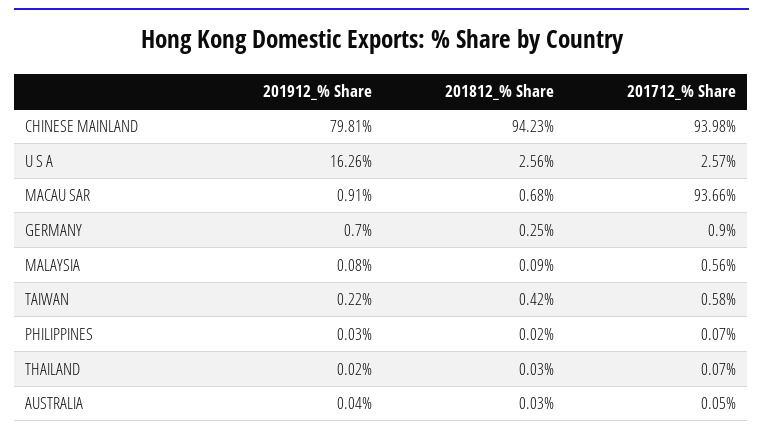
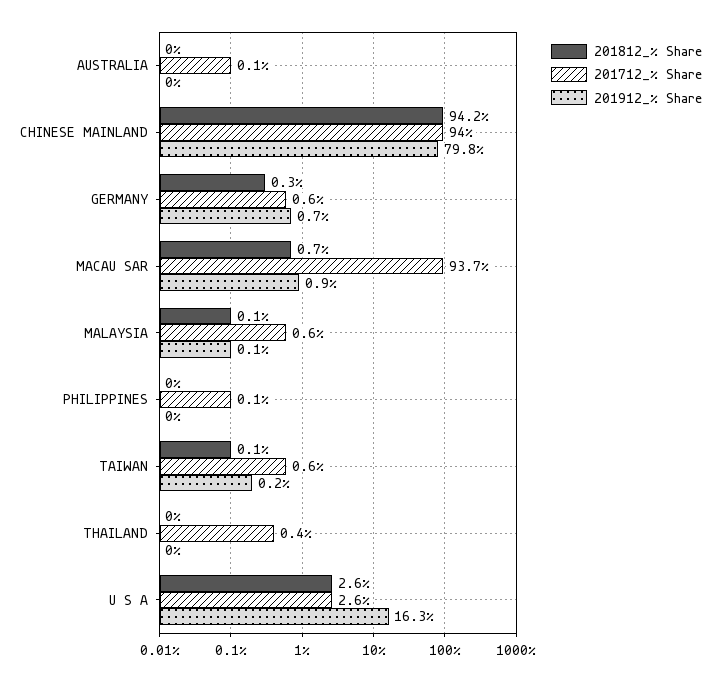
  {
    "201912_% Share": {
      "CHINESE MAINLAND": 79.81,
      "U S A": 16.26,
      "MACAU SAR": 0.91,
      "GERMANY": 0.7,
      "MALAYSIA": 0.08,
      "TAIWAN": 0.22,
      "PHILIPPINES": 0.03,
      "THAILAND": 0.02,
      "AUSTRALIA": 0.04
    },
    "201812_% Share": {
      "CHINESE MAINLAND": 94.23,
      "U S A": 2.56,
      "MACAU SAR": 0.68,
      "GERMANY": 0.25,
      "MALAYSIA": 0.09,
-     "TAIWAN": 0.42,
+     "TAIWAN": 0.1,
      "PHILIPPINES": 0.02,
      "THAILAND": 0.03,
      "AUSTRALIA": 0.03
    },
    "201712_% Share": {
      "CHINESE MAINLAND": 93.98,
      "U S A": 2.57,
      "MACAU SAR": 93.66,
-     "GERMANY": 0.9,
+     "GERMANY": 0.6,
      "MALAYSIA": 0.56,
      "TAIWAN": 0.58,
      "PHILIPPINES": 0.07,
-     "THAILAND": 0.07,
+     "THAILAND": 0.4,
      "AUSTRALIA": 0.05
    }
  }

